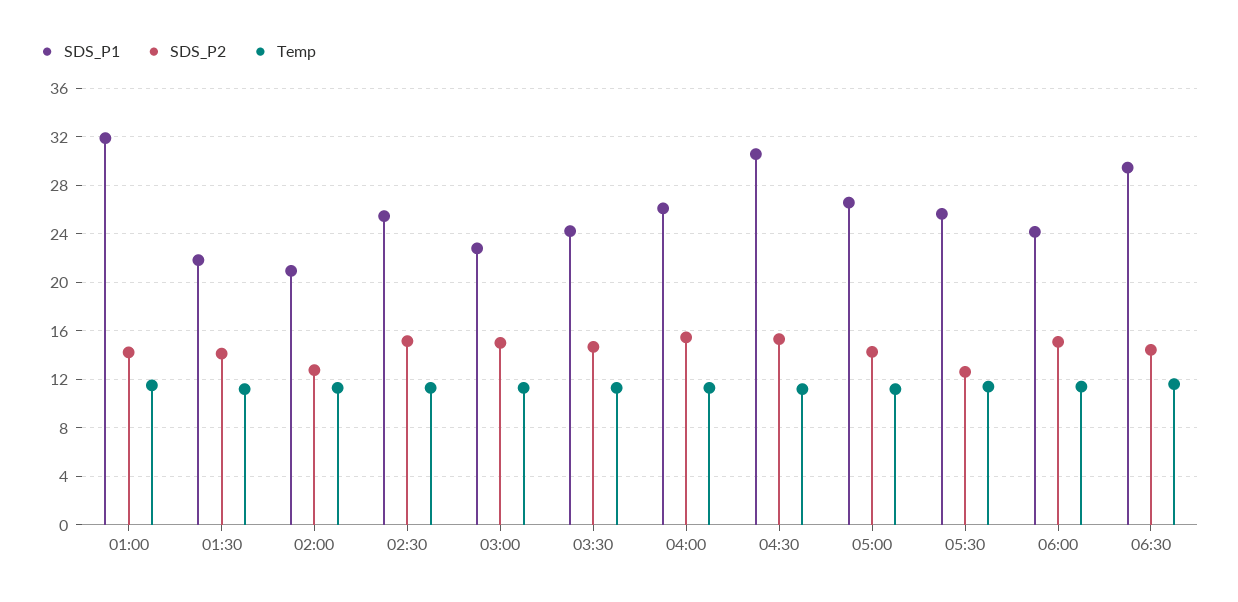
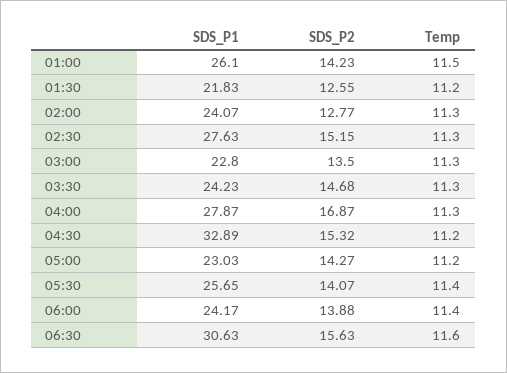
  {
    "SDS_P1": {
-     "01:00": 32,
+     "01:00": 26.1,
      "01:30": 21.83,
-     "02:00": 21,
+     "02:00": 24.07,
-     "02:30": 25.5,
+     "02:30": 27.63,
      "03:00": 22.8,
      "03:30": 24.23,
-     "04:00": 26,
+     "04:00": 27.87,
-     "04:30": 30.5,
+     "04:30": 32.89,
-     "05:00": 26.5,
+     "05:00": 23.03,
      "05:30": 25.65,
      "06:00": 24.17,
-     "06:30": 29.5
+     "06:30": 30.63
    },
    "SDS_P2": {
      "01:00": 14.23,
-     "01:30": 14,
+     "01:30": 12.55,
      "02:00": 12.77,
      "02:30": 15.15,
-     "03:00": 15,
+     "03:00": 13.5,
      "03:30": 14.68,
-     "04:00": 15.5,
+     "04:00": 16.87,
      "04:30": 15.32,
      "05:00": 14.27,
-     "05:30": 12.5,
+     "05:30": 14.07,
-     "06:00": 15,
+     "06:00": 13.88,
-     "06:30": 14.5
+     "06:30": 15.63
    },
    "Temp": {
      "01:00": 11.5,
      "01:30": 11.2,
      "02:00": 11.3,
      "02:30": 11.3,
      "03:00": 11.3,
      "03:30": 11.3,
      "04:00": 11.3,
      "04:30": 11.2,
      "05:00": 11.2,
      "05:30": 11.4,
      "06:00": 11.4,
      "06:30": 11.6
    }
  }

